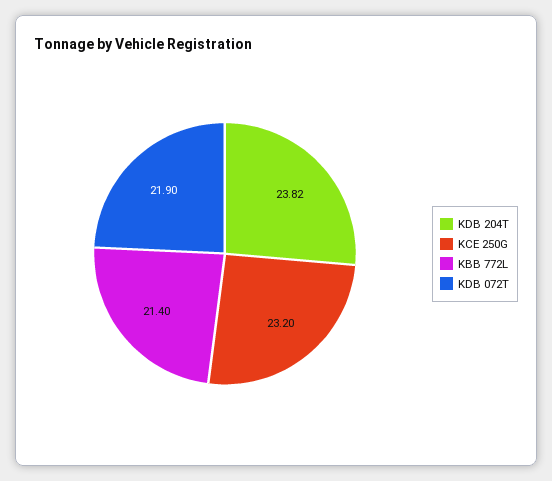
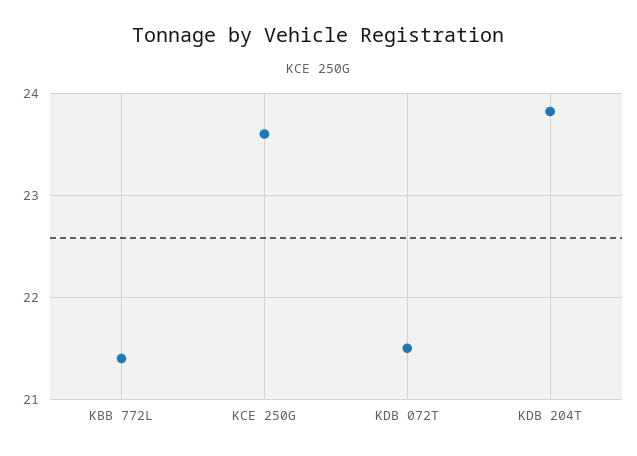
  {
    "KDB 204T": 23.82,
-   "KCE 250G": 23.2,
+   "KCE 250G": 23.6,
    "KBB 772L": 21.4,
-   "KDB 072T": 21.9
+   "KDB 072T": 21.5
  }

